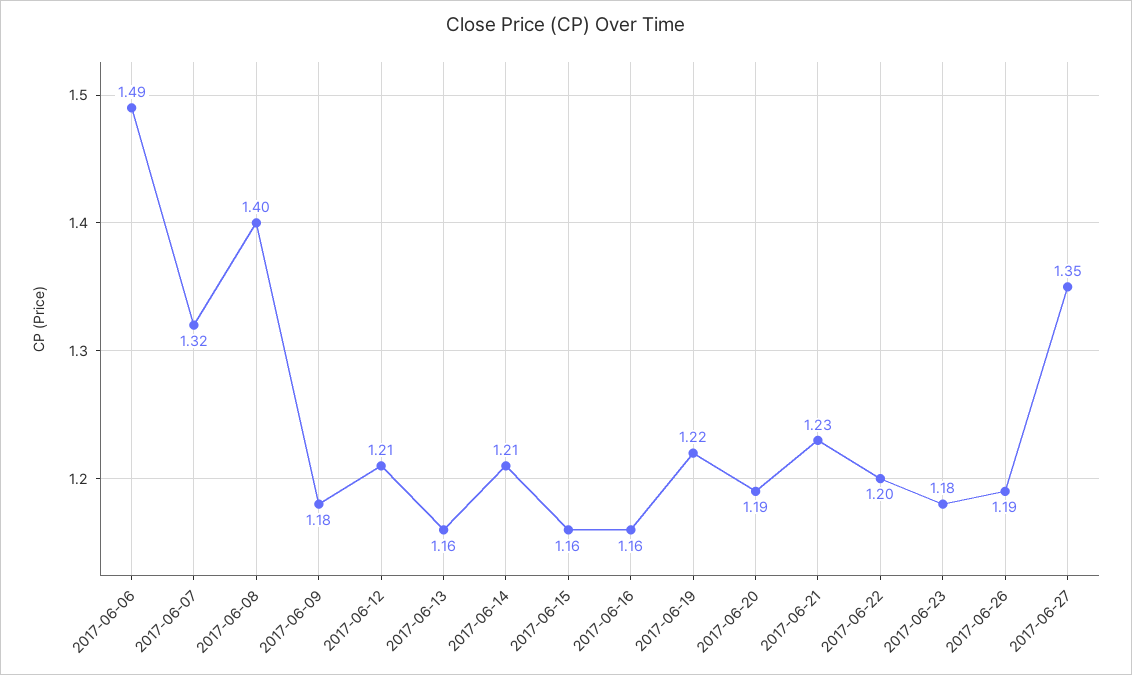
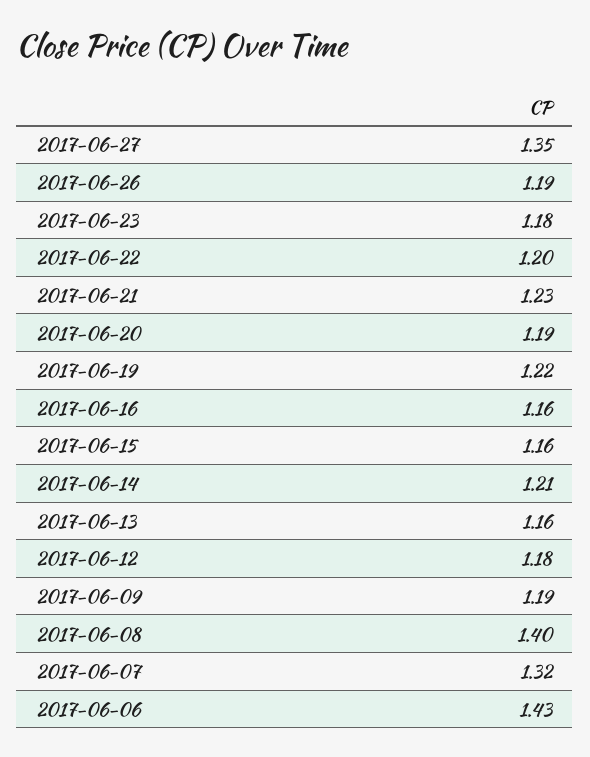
  {
-   "2017-06-06": 1.49,
+   "2017-06-06": 1.43,
    "2017-06-07": 1.32,
    "2017-06-08": 1.4,
-   "2017-06-09": 1.18,
+   "2017-06-09": 1.19,
-   "2017-06-12": 1.21,
+   "2017-06-12": 1.18,
    "2017-06-13": 1.16,
    "2017-06-14": 1.21,
    "2017-06-15": 1.16,
    "2017-06-16": 1.16,
    "2017-06-19": 1.22,
    "2017-06-20": 1.19,
    "2017-06-21": 1.23,
    "2017-06-22": 1.2,
    "2017-06-23": 1.18,
    "2017-06-26": 1.19,
    "2017-06-27": 1.35
  }

